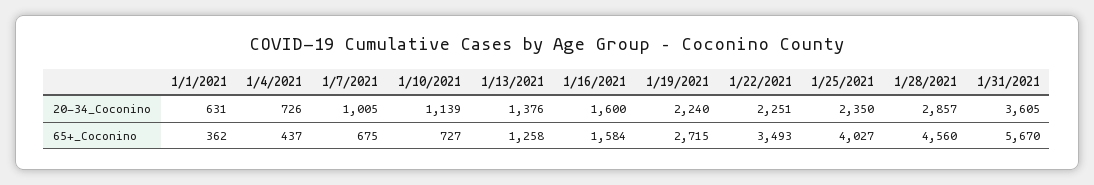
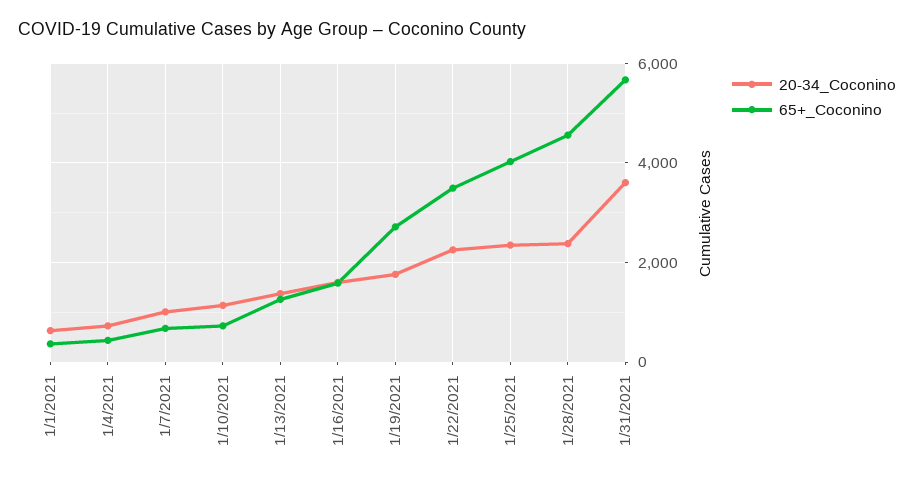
  {
    "20-34_Coconino": {
      "1/1/2021": 631,
      "1/4/2021": 726,
      "1/7/2021": 1005,
      "1/10/2021": 1139,
      "1/13/2021": 1376,
      "1/16/2021": 1600,
-     "1/19/2021": 2240,
+     "1/19/2021": 1800,
      "1/22/2021": 2251,
      "1/25/2021": 2350,
-     "1/28/2021": 2857,
+     "1/28/2021": 2400,
      "1/31/2021": 3605
    },
    "65+_Coconino": {
      "1/1/2021": 362,
      "1/4/2021": 437,
      "1/7/2021": 675,
      "1/10/2021": 727,
      "1/13/2021": 1258,
      "1/16/2021": 1584,
      "1/19/2021": 2715,
      "1/22/2021": 3493,
      "1/25/2021": 4027,
      "1/28/2021": 4560,
      "1/31/2021": 5670
    }
  }

